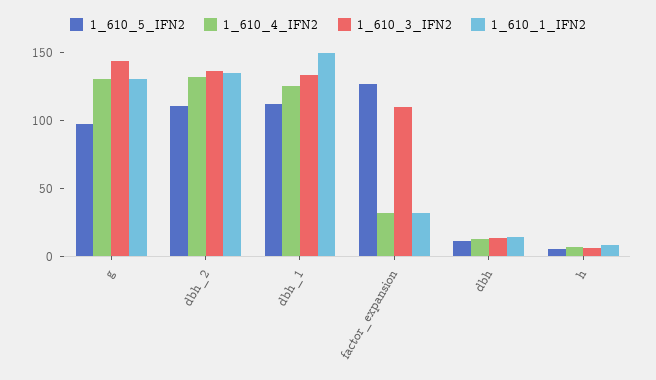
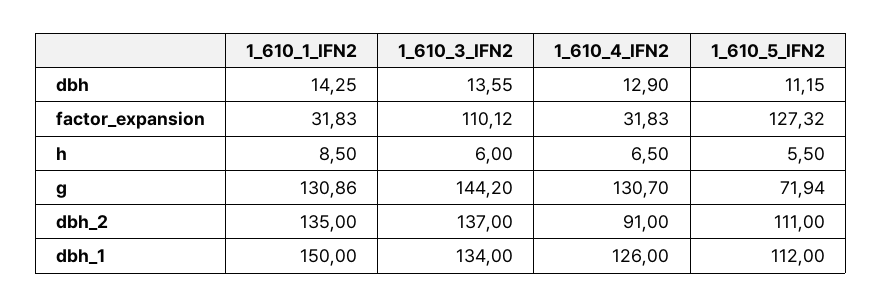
  {
    "1_610_5_IFN2": {
-     "g": 100,
+     "g": 71.94,
      "dbh_2": 111,
      "dbh_1": 112,
      "factor_expansion": 127.32,
      "dbh": 11.15,
      "h": 5.5
    },
    "1_610_4_IFN2": {
      "g": 130.7,
-     "dbh_2": 130,
+     "dbh_2": 91,
      "dbh_1": 126,
      "factor_expansion": 31.83,
      "dbh": 12.9,
      "h": 6.5
    },
    "1_610_3_IFN2": {
      "g": 144.2,
      "dbh_2": 137,
      "dbh_1": 134,
      "factor_expansion": 110.12,
      "dbh": 13.55,
      "h": 6
    },
    "1_610_1_IFN2": {
      "g": 130.86,
      "dbh_2": 135,
      "dbh_1": 150,
      "factor_expansion": 31.83,
      "dbh": 14.25,
      "h": 8.5
    }
  }

